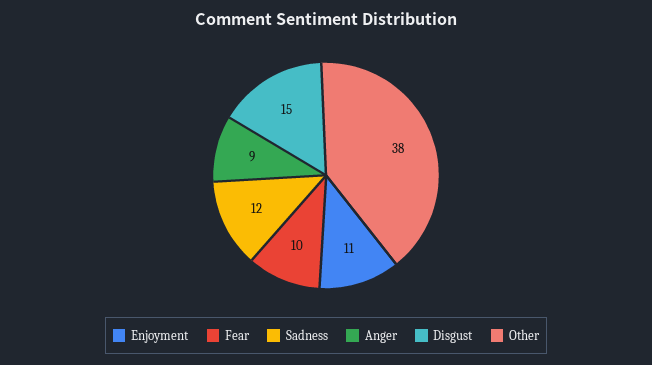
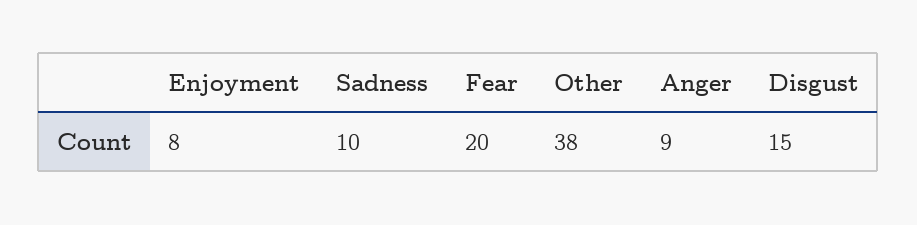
  {
-   "Enjoyment": 11,
+   "Enjoyment": 8,
-   "Fear": 10,
+   "Fear": 20,
-   "Sadness": 12,
+   "Sadness": 10,
    "Anger": 9,
    "Disgust": 15,
    "Other": 38
  }

